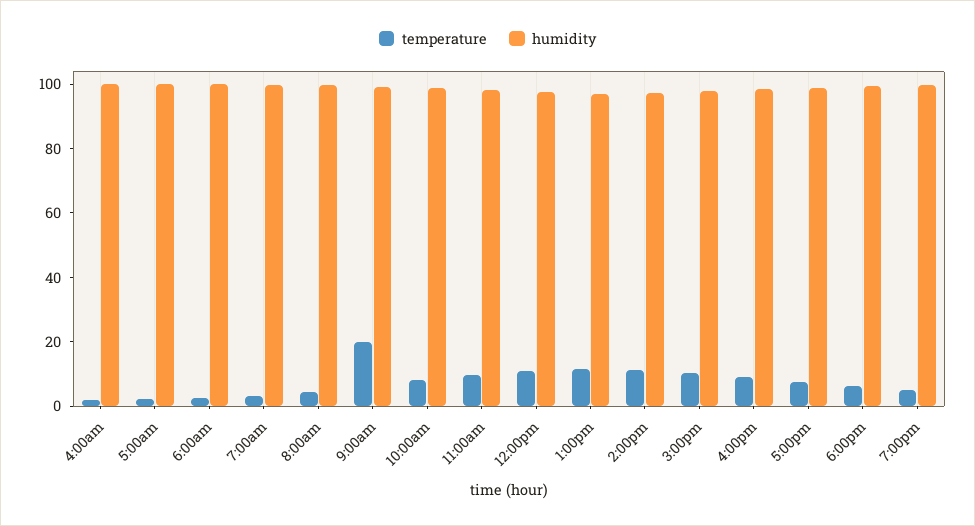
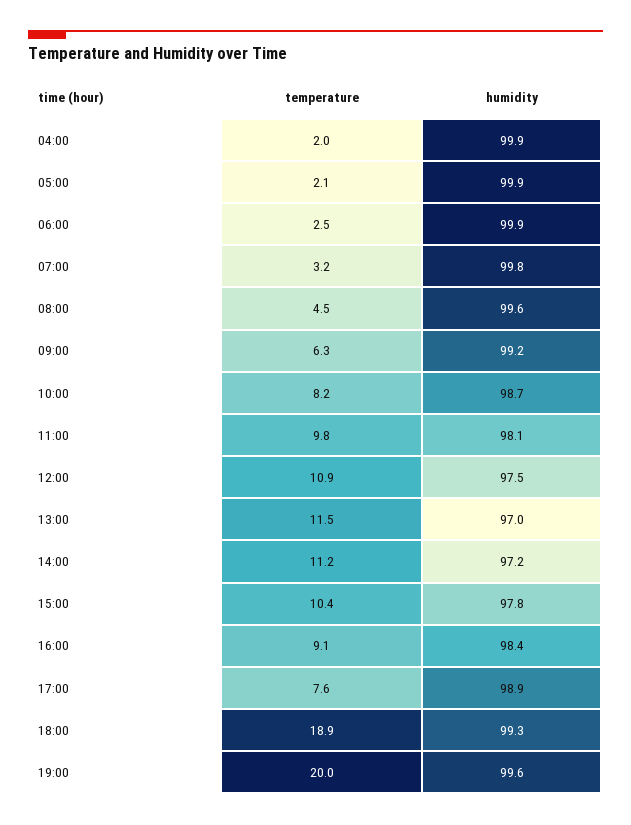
  {
    "temperature": {
      "4:00am": 2,
      "5:00am": 2.1,
      "6:00am": 2.5,
      "7:00am": 3.2,
      "8:00am": 4.5,
-     "9:00am": 20,
+     "9:00am": 6.3,
      "10:00am": 8.2,
      "11:00am": 9.8,
      "12:00pm": 10.9,
      "1:00pm": 11.5,
      "2:00pm": 11.2,
      "3:00pm": 10.4,
      "4:00pm": 9.1,
      "5:00pm": 7.6,
-     "6:00pm": 5,
+     "6:00pm": 18.9,
-     "7:00pm": 5
+     "7:00pm": 20
    },
    "humidity": {
      "4:00am": 99.9,
      "5:00am": 99.9,
      "6:00am": 99.9,
      "7:00am": 99.8,
      "8:00am": 99.6,
      "9:00am": 99.2,
      "10:00am": 98.7,
      "11:00am": 98.1,
      "12:00pm": 97.5,
      "1:00pm": 97,
      "2:00pm": 97.2,
      "3:00pm": 97.8,
      "4:00pm": 98.4,
      "5:00pm": 98.9,
      "6:00pm": 99.3,
      "7:00pm": 99.6
    }
  }

